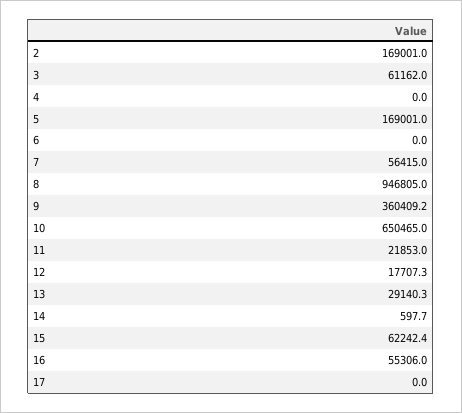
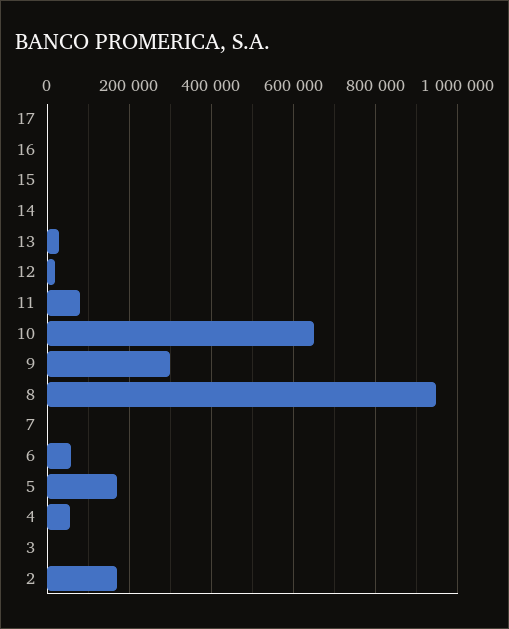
  {
    "2": 169001,
-   "3": 61162,
+   "3": 0,
-   "4": 0,
+   "4": 60000,
    "5": 169001,
-   "6": 0,
+   "6": 60000,
-   "7": 56415,
+   "7": 0,
    "8": 946805,
-   "9": 360409.2,
+   "9": 300000,
    "10": 650465,
-   "11": 21853,
+   "11": 80000,
    "12": 17707.3,
    "13": 29140.3,
    "14": 597.7,
-   "15": 62242.4,
+   "15": 0,
-   "16": 55306,
+   "16": 0,
    "17": 0
  }

